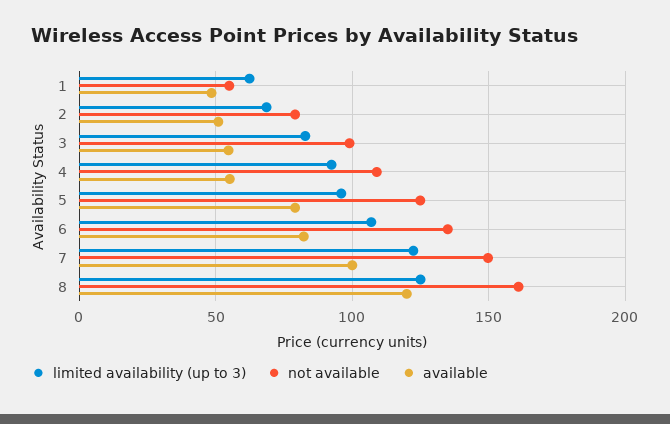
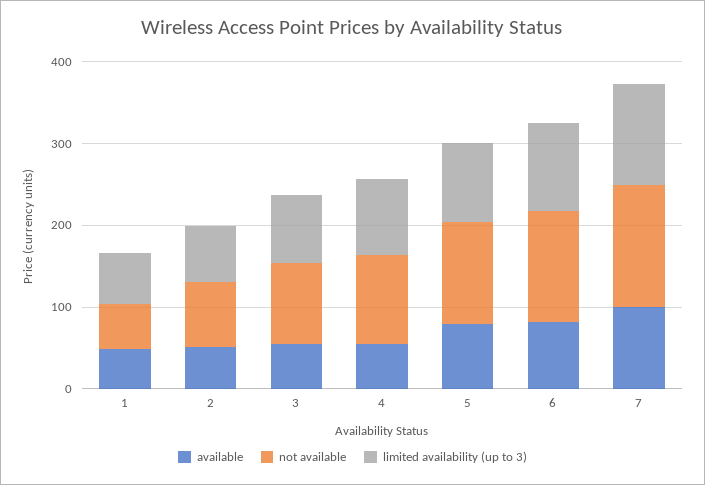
  {
    "limited availability (up to 3)": {
      "1": 60,
      "2": 70,
      "3": 85,
      "4": 90,
      "5": 95,
      "6": 105,
-     "7": 120,
+     "7": 120
-     "8": 125
    },
    "not available": {
      "1": 55,
      "2": 80,
      "3": 100,
      "4": 110,
      "5": 125,
      "6": 135,
-     "7": 150,
+     "7": 150
-     "8": 160
    },
    "available": {
      "1": 50,
      "2": 50,
      "3": 55,
      "4": 55,
      "5": 80,
      "6": 80,
-     "7": 100,
+     "7": 100
-     "8": 120
    }
  }

